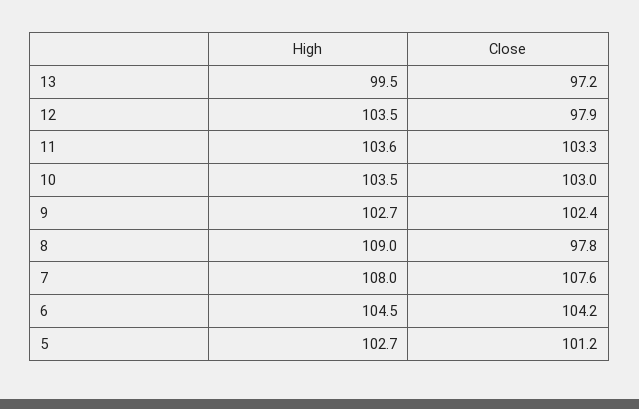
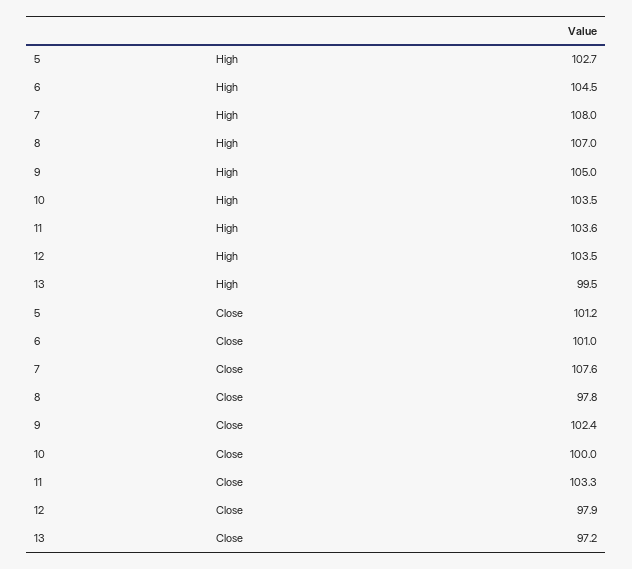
  {
    "High": {
      "13": 99.5,
      "12": 103.5,
      "11": 103.6,
      "10": 103.5,
-     "9": 102.7,
+     "9": 105,
-     "8": 109,
+     "8": 107,
      "7": 108,
      "6": 104.5,
      "5": 102.7
    },
    "Close": {
      "13": 97.2,
      "12": 97.9,
      "11": 103.3,
-     "10": 103,
+     "10": 100,
      "9": 102.4,
      "8": 97.8,
      "7": 107.6,
-     "6": 104.2,
+     "6": 101,
      "5": 101.2
    }
  }

